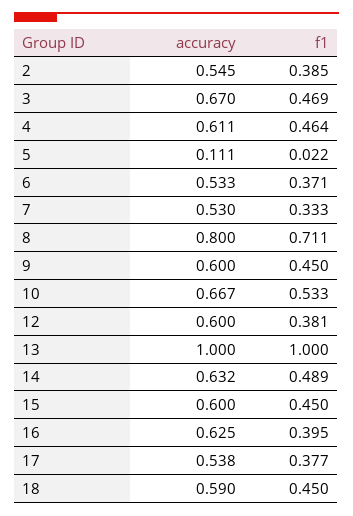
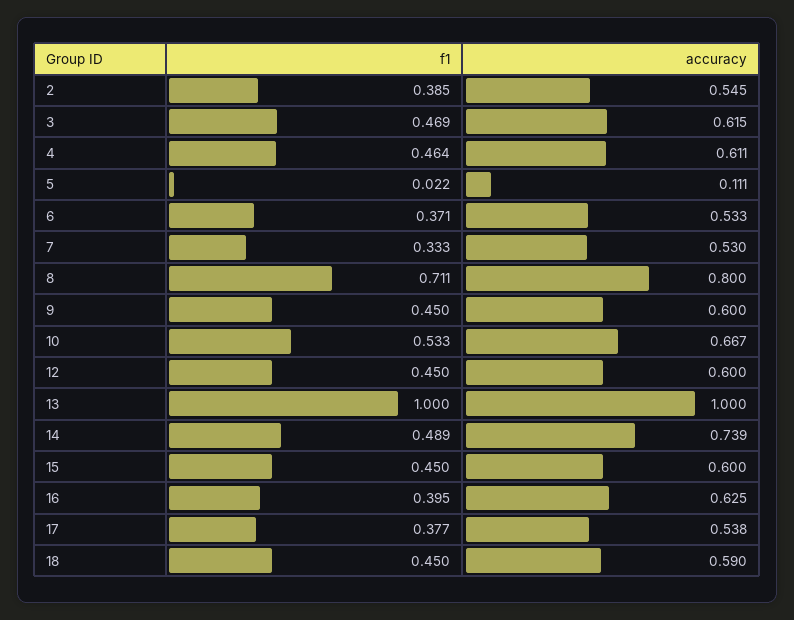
  {
    "accuracy": {
      "2": 0.545,
-     "3": 0.67,
+     "3": 0.615,
      "4": 0.611,
      "5": 0.111,
      "6": 0.533,
      "7": 0.53,
      "8": 0.8,
      "9": 0.6,
      "10": 0.667,
      "12": 0.6,
      "13": 1,
-     "14": 0.632,
+     "14": 0.739,
      "15": 0.6,
      "16": 0.625,
      "17": 0.538,
      "18": 0.59
    },
    "f1": {
      "2": 0.385,
      "3": 0.469,
      "4": 0.464,
      "5": 0.022,
      "6": 0.371,
      "7": 0.333,
      "8": 0.711,
      "9": 0.45,
      "10": 0.533,
-     "12": 0.381,
+     "12": 0.45,
      "13": 1,
      "14": 0.489,
      "15": 0.45,
      "16": 0.395,
      "17": 0.377,
      "18": 0.45
    }
  }

